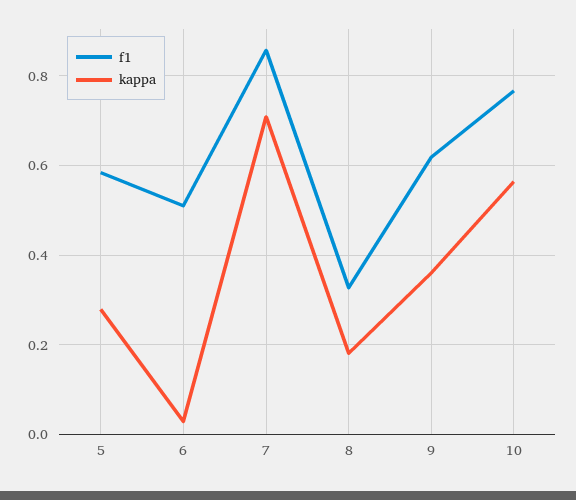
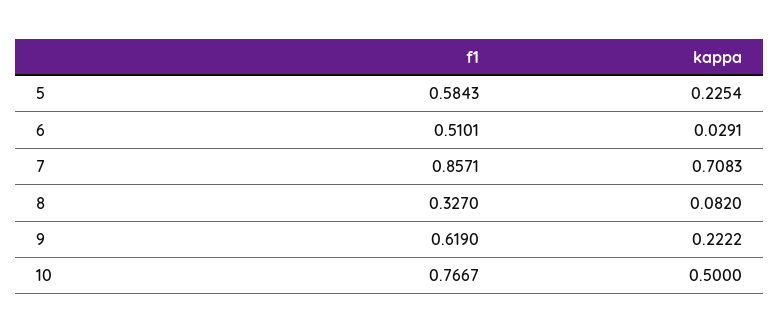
  {
    "f1": {
      "5": 0.5843,
      "6": 0.5101,
      "7": 0.8571,
      "8": 0.327,
      "9": 0.619,
      "10": 0.7667
    },
    "kappa": {
-     "5": 0.28,
+     "5": 0.2254,
      "6": 0.0291,
      "7": 0.7083,
-     "8": 0.18,
+     "8": 0.082,
-     "9": 0.36,
+     "9": 0.2222,
-     "10": 0.56
+     "10": 0.5
    }
  }

